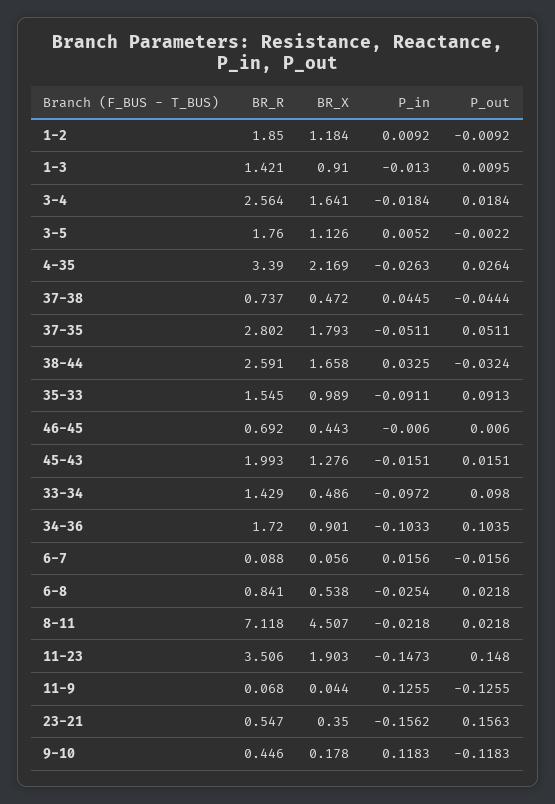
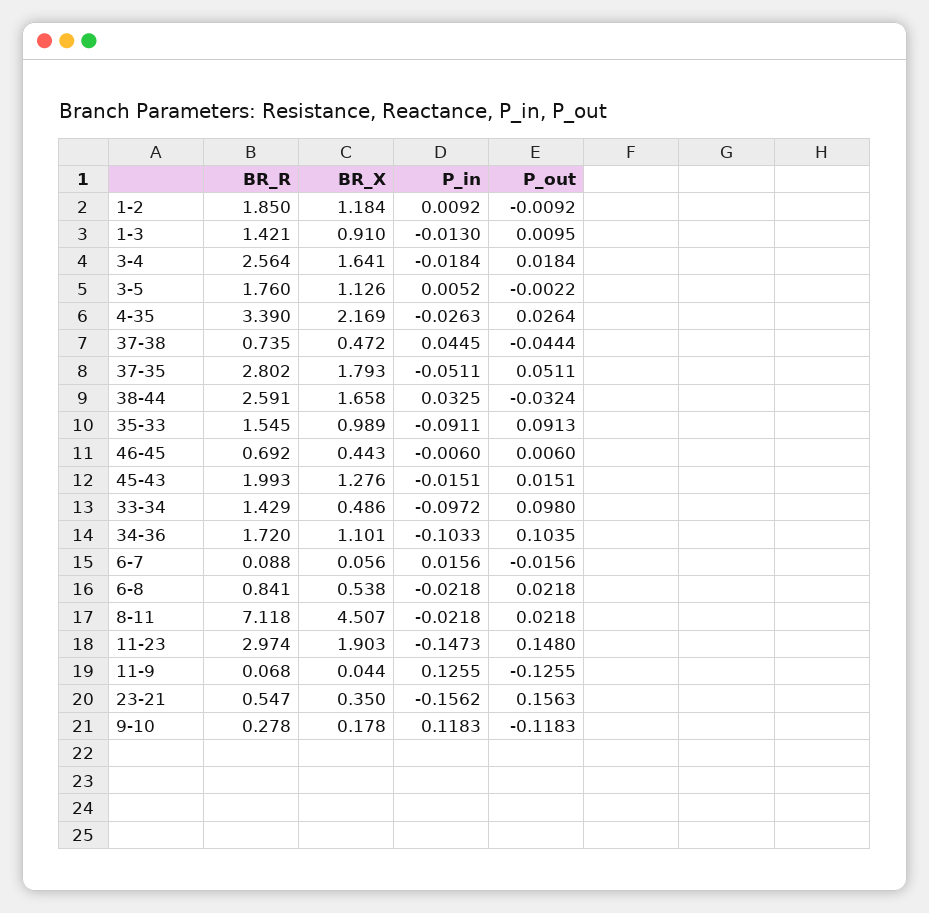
  {
    "BR_R": {
      "1-2": 1.85,
      "1-3": 1.421,
      "3-4": 2.564,
      "3-5": 1.76,
      "4-35": 3.39,
-     "37-38": 0.737,
+     "37-38": 0.735,
      "37-35": 2.802,
      "38-44": 2.591,
      "35-33": 1.545,
      "46-45": 0.692,
      "45-43": 1.993,
      "33-34": 1.429,
      "34-36": 1.72,
      "6-7": 0.088,
      "6-8": 0.841,
      "8-11": 7.118,
-     "11-23": 3.506,
+     "11-23": 2.974,
      "11-9": 0.068,
      "23-21": 0.547,
-     "9-10": 0.446
+     "9-10": 0.278
    },
    "BR_X": {
      "1-2": 1.184,
      "1-3": 0.91,
      "3-4": 1.641,
      "3-5": 1.126,
      "4-35": 2.169,
      "37-38": 0.472,
      "37-35": 1.793,
      "38-44": 1.658,
      "35-33": 0.989,
      "46-45": 0.443,
      "45-43": 1.276,
      "33-34": 0.486,
-     "34-36": 0.901,
+     "34-36": 1.101,
      "6-7": 0.056,
      "6-8": 0.538,
      "8-11": 4.507,
      "11-23": 1.903,
      "11-9": 0.044,
      "23-21": 0.35,
      "9-10": 0.178
    },
    "P_in": {
      "1-2": 0.0092,
      "1-3": -0.013,
      "3-4": -0.0184,
      "3-5": 0.0052,
      "4-35": -0.0263,
      "37-38": 0.0445,
      "37-35": -0.0511,
      "38-44": 0.0325,
      "35-33": -0.0911,
      "46-45": -0.006,
      "45-43": -0.0151,
      "33-34": -0.0972,
      "34-36": -0.1033,
      "6-7": 0.0156,
-     "6-8": -0.0254,
+     "6-8": -0.0218,
      "8-11": -0.0218,
      "11-23": -0.1473,
      "11-9": 0.1255,
      "23-21": -0.1562,
      "9-10": 0.1183
    },
    "P_out": {
      "1-2": -0.0092,
      "1-3": 0.0095,
      "3-4": 0.0184,
      "3-5": -0.0022,
      "4-35": 0.0264,
      "37-38": -0.0444,
      "37-35": 0.0511,
      "38-44": -0.0324,
      "35-33": 0.0913,
      "46-45": 0.006,
      "45-43": 0.0151,
      "33-34": 0.098,
      "34-36": 0.1035,
      "6-7": -0.0156,
      "6-8": 0.0218,
      "8-11": 0.0218,
      "11-23": 0.148,
      "11-9": -0.1255,
      "23-21": 0.1563,
      "9-10": -0.1183
    }
  }

